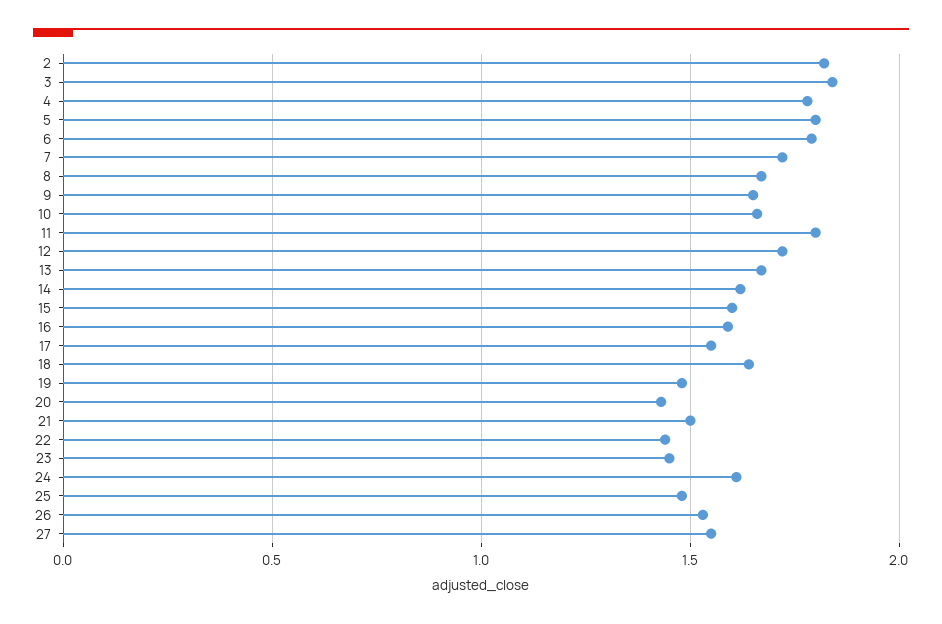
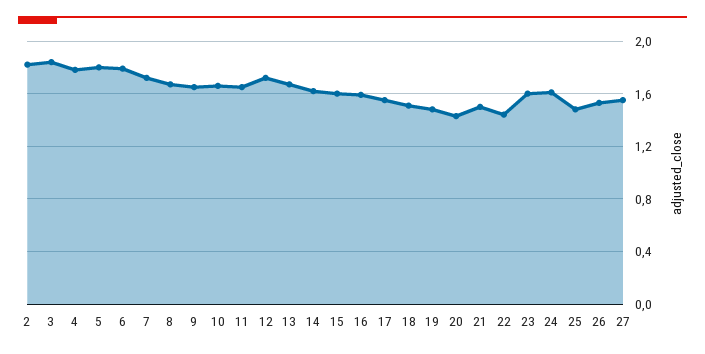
  {
    "2": 1.8,
    "3": 1.85,
    "4": 1.8,
    "5": 1.8,
    "6": 1.8,
    "7": 1.7,
    "8": 1.65,
    "9": 1.65,
    "10": 1.65,
-   "11": 1.8,
+   "11": 1.65,
    "12": 1.7,
    "13": 1.65,
    "14": 1.6,
    "15": 1.6,
    "16": 1.6,
    "17": 1.55,
-   "18": 1.65,
+   "18": 1.5,
    "19": 1.5,
    "20": 1.45,
    "21": 1.5,
    "22": 1.45,
-   "23": 1.45,
+   "23": 1.6,
    "24": 1.6,
    "25": 1.5,
    "26": 1.55,
    "27": 1.55
  }

